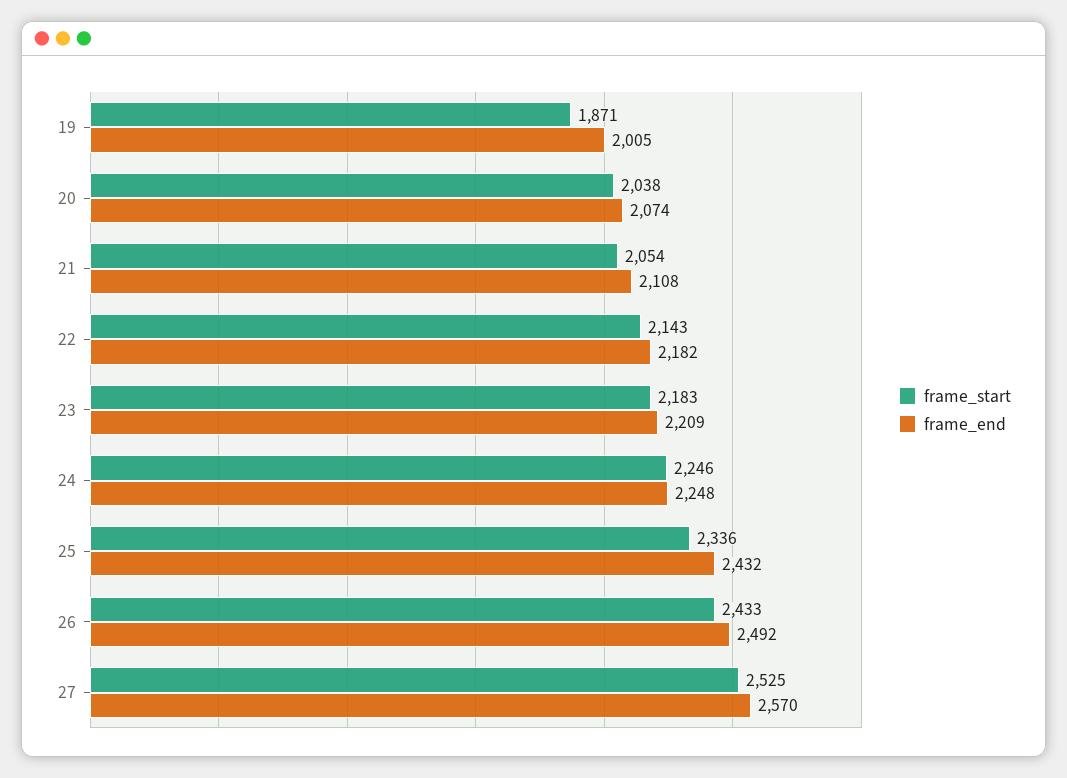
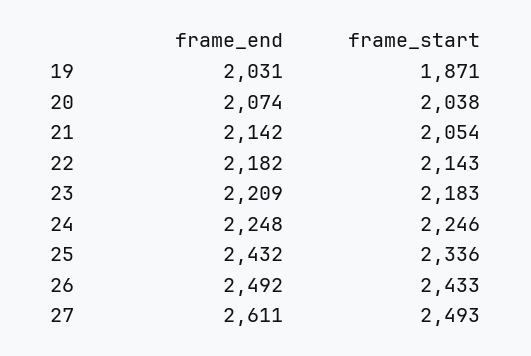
  {
    "frame_start": {
      "19": 1871,
      "20": 2038,
      "21": 2054,
      "22": 2143,
      "23": 2183,
      "24": 2246,
      "25": 2336,
      "26": 2433,
-     "27": 2525
+     "27": 2493
    },
    "frame_end": {
-     "19": 2005,
+     "19": 2031,
      "20": 2074,
-     "21": 2108,
+     "21": 2142,
      "22": 2182,
      "23": 2209,
      "24": 2248,
      "25": 2432,
      "26": 2492,
-     "27": 2570
+     "27": 2611
    }
  }

